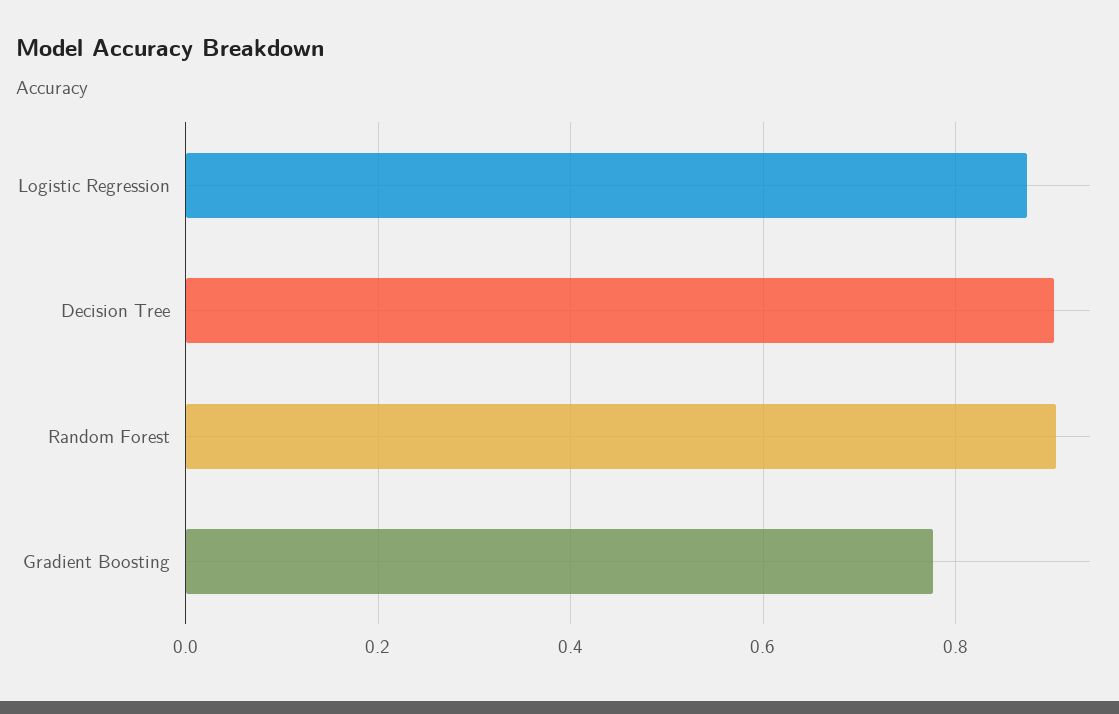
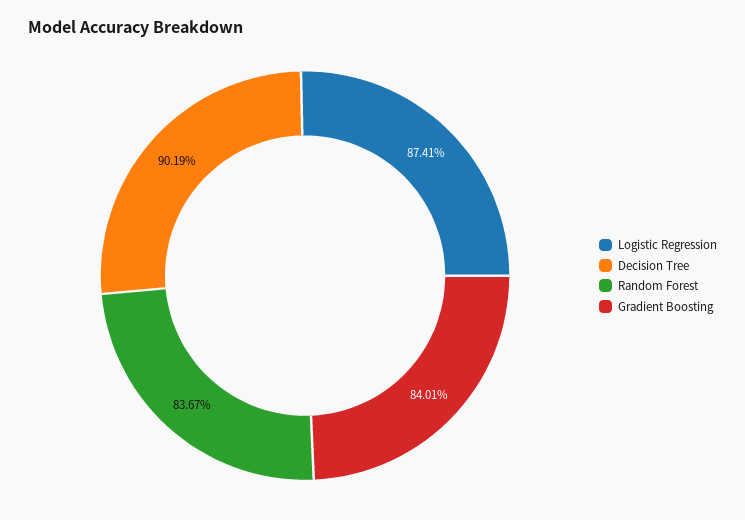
  {
    "Logistic Regression": 0.8741,
    "Decision Tree": 0.9019,
-   "Random Forest": 0.9,
+   "Random Forest": 0.8367,
-   "Gradient Boosting": 0.78
+   "Gradient Boosting": 0.8401
  }

